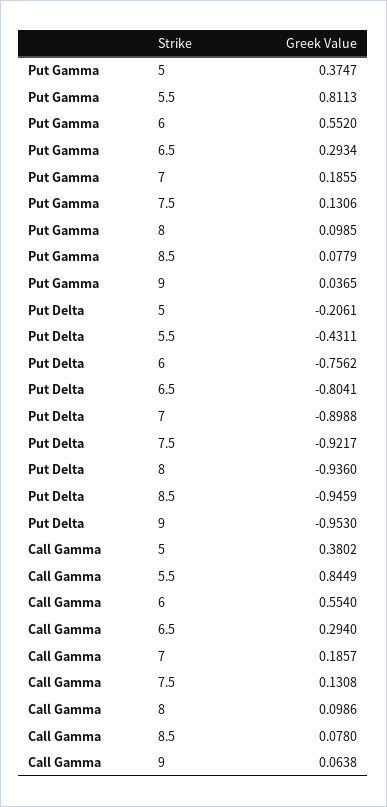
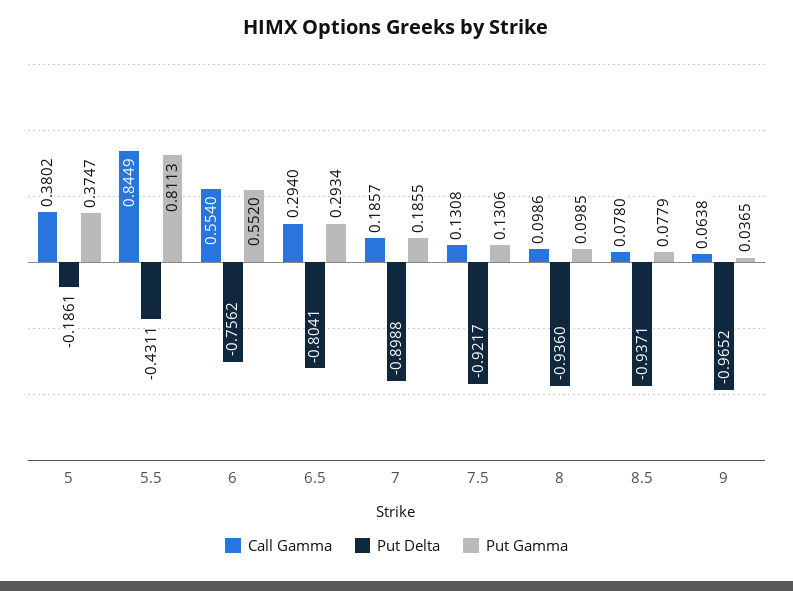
  {
    "Put Gamma": {
      "5": 0.3747,
      "5.5": 0.8113,
      "6": 0.552,
      "6.5": 0.2934,
      "7": 0.1855,
      "7.5": 0.1306,
      "8": 0.0985,
      "8.5": 0.0779,
      "9": 0.0365
    },
    "Put Delta": {
-     "5": -0.2061,
+     "5": -0.1861,
      "5.5": -0.4311,
      "6": -0.7562,
      "6.5": -0.8041,
      "7": -0.8988,
      "7.5": -0.9217,
      "8": -0.936,
-     "8.5": -0.9459,
+     "8.5": -0.9371,
-     "9": -0.953
+     "9": -0.9652
    },
    "Call Gamma": {
      "5": 0.3802,
      "5.5": 0.8449,
      "6": 0.554,
      "6.5": 0.294,
      "7": 0.1857,
      "7.5": 0.1308,
      "8": 0.0986,
      "8.5": 0.078,
      "9": 0.0638
    }
  }

